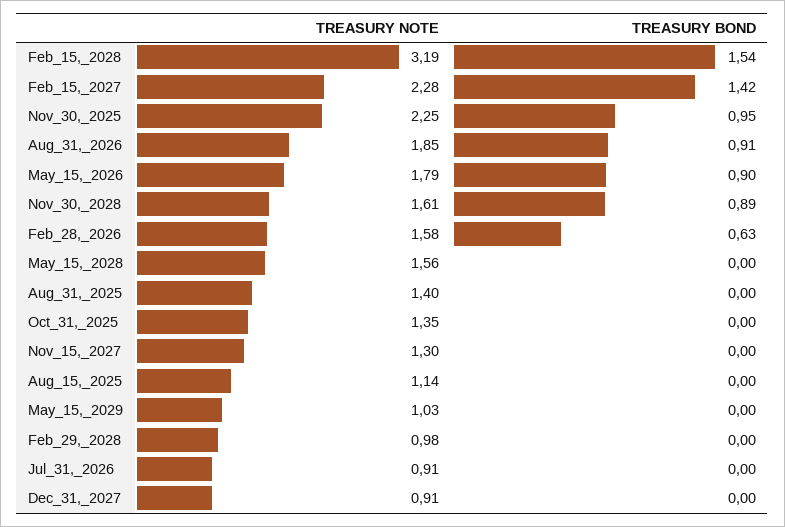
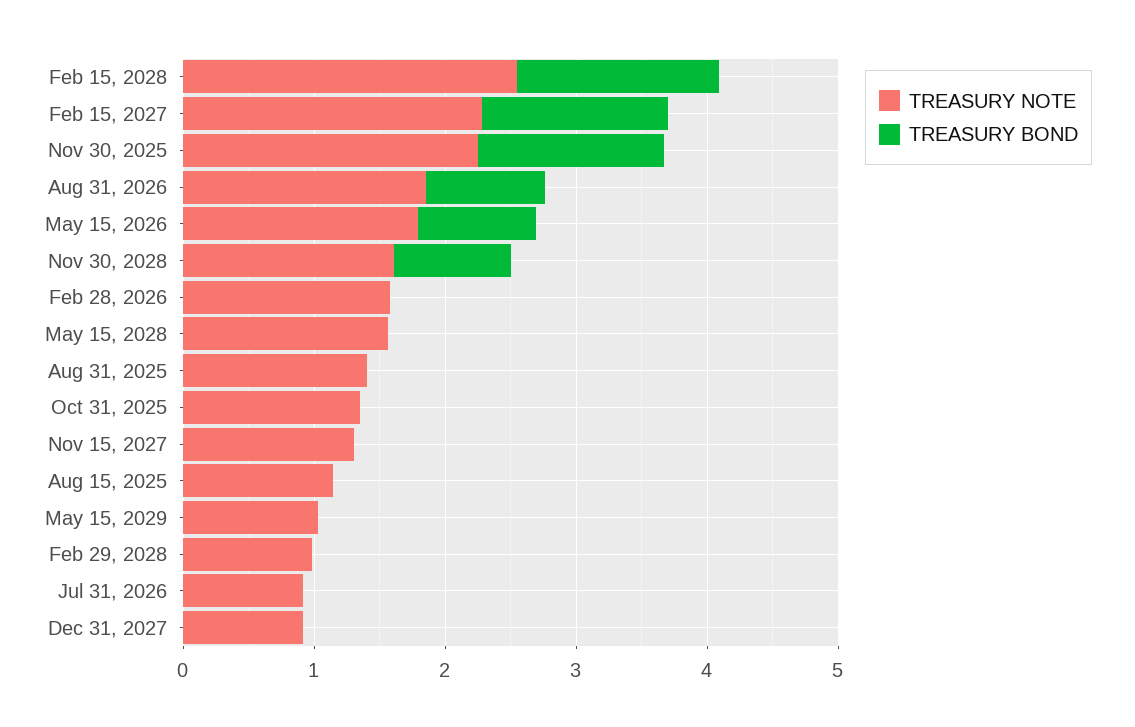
  {
    "TREASURY NOTE": {
-     "Feb_15,_2028": 3.19,
+     "Feb_15,_2028": 2.6,
      "Feb_15,_2027": 2.28,
      "Nov_30,_2025": 2.25,
      "Aug_31,_2026": 1.85,
      "May_15,_2026": 1.79,
      "Nov_30,_2028": 1.61,
      "Feb_28,_2026": 1.58,
      "May_15,_2028": 1.56,
      "Aug_31,_2025": 1.4,
      "Oct_31,_2025": 1.35,
      "Nov_15,_2027": 1.3,
      "Aug_15,_2025": 1.14,
      "May_15,_2029": 1.03,
      "Feb_29,_2028": 0.98,
      "Jul_31,_2026": 0.91,
      "Dec_31,_2027": 0.91
    },
    "TREASURY BOND": {
      "Feb_15,_2028": 1.54,
      "Feb_15,_2027": 1.42,
-     "Nov_30,_2025": 0.95,
+     "Nov_30,_2025": 1.4,
      "Aug_31,_2026": 0.91,
      "May_15,_2026": 0.9,
      "Nov_30,_2028": 0.89,
-     "Feb_28,_2026": 0.63,
+     "Feb_28,_2026": 0,
      "May_15,_2028": 0,
      "Aug_31,_2025": 0,
      "Oct_31,_2025": 0,
      "Nov_15,_2027": 0,
      "Aug_15,_2025": 0,
      "May_15,_2029": 0,
      "Feb_29,_2028": 0,
      "Jul_31,_2026": 0,
      "Dec_31,_2027": 0
    }
  }

